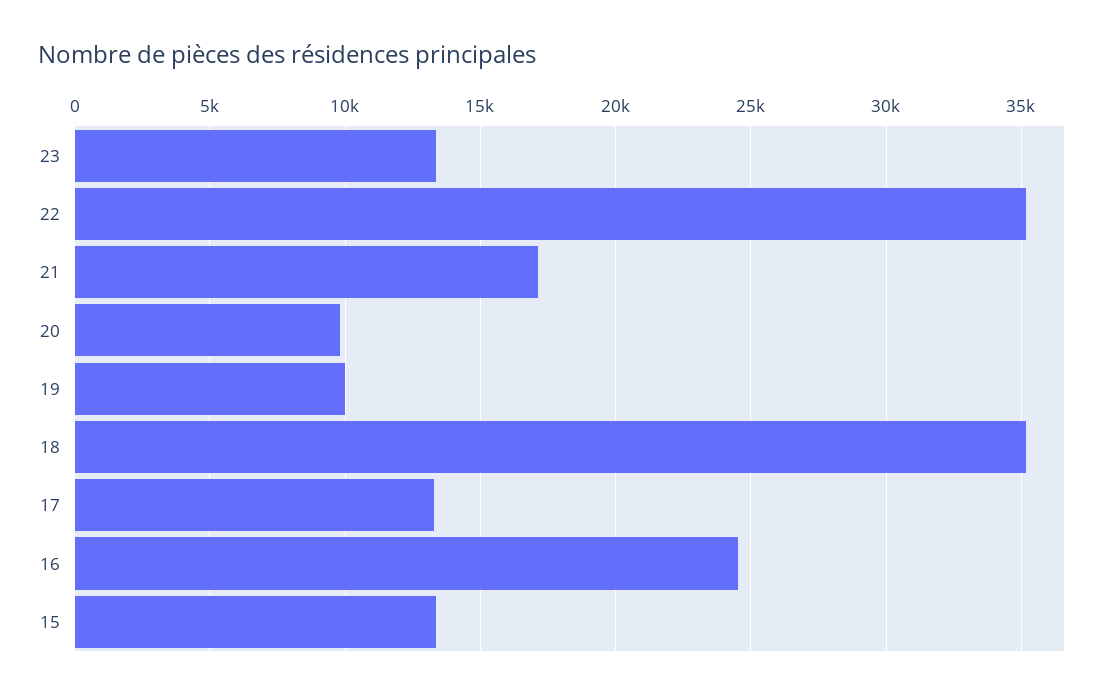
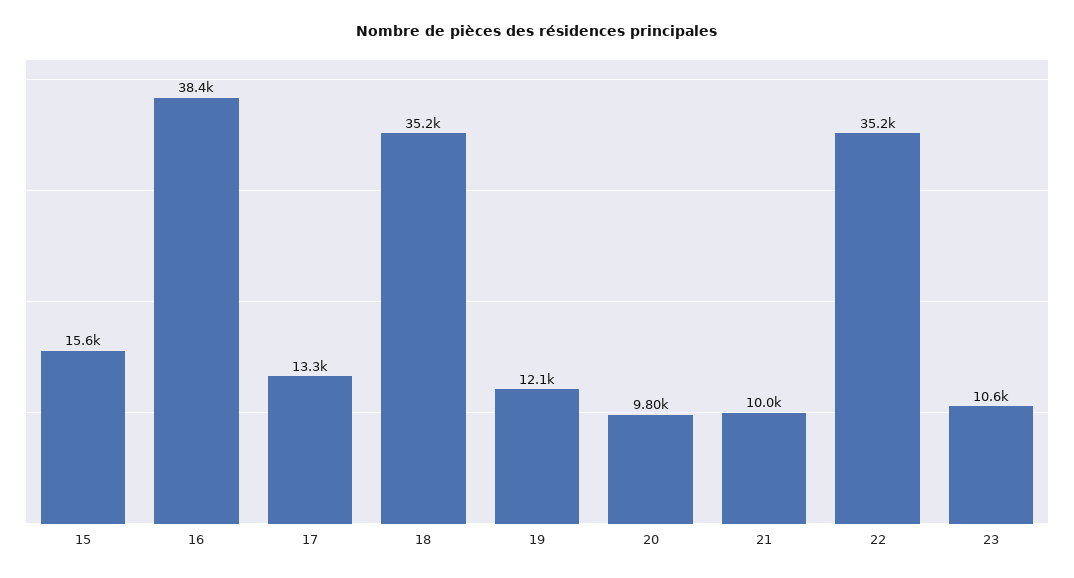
  {
-   "23": 13500,
+   "23": 10600,
    "22": 35200,
-   "21": 17000,
+   "21": 10000,
    "20": 9800,
-   "19": 10000,
+   "19": 12100,
    "18": 35200,
    "17": 13300,
-   "16": 24500,
+   "16": 38400,
-   "15": 13500
+   "15": 15600
  }

